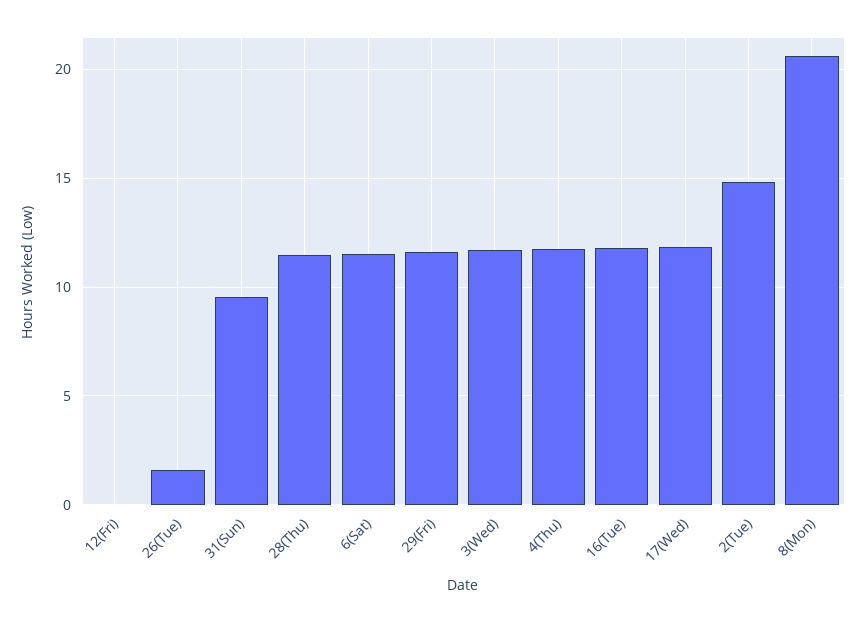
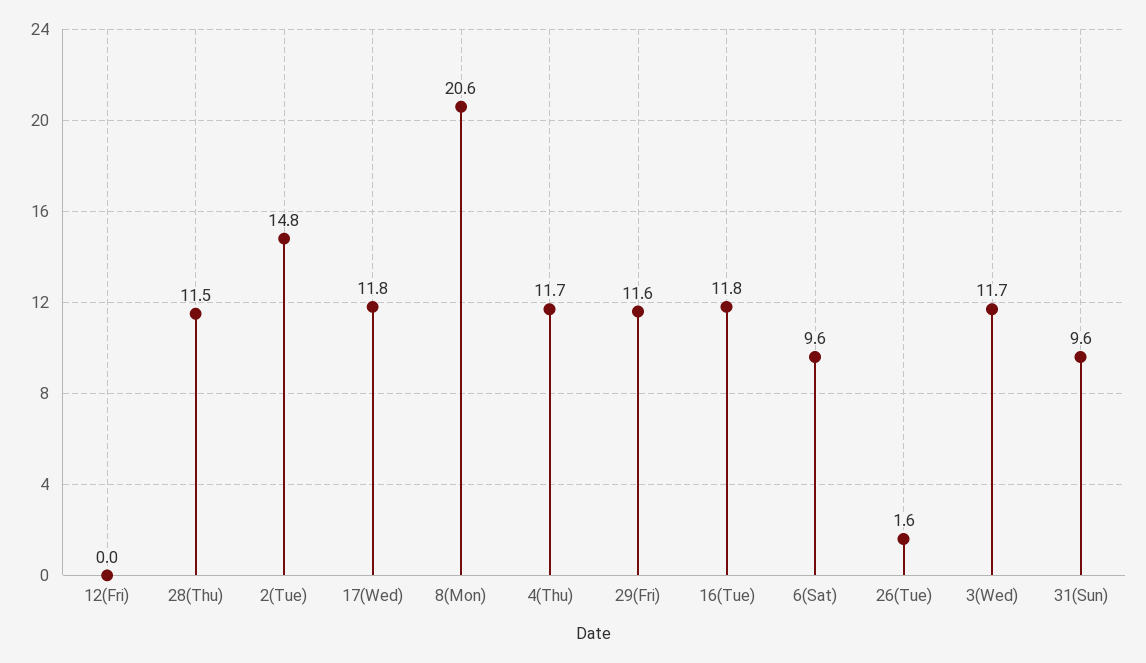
  {
    "12(Fri)": 0,
    "26(Tue)": 1.6,
    "31(Sun)": 9.6,
    "28(Thu)": 11.5,
-   "6(Sat)": 11.5,
+   "6(Sat)": 9.6,
    "29(Fri)": 11.6,
    "3(Wed)": 11.7,
    "4(Thu)": 11.7,
    "16(Tue)": 11.8,
    "17(Wed)": 11.8,
    "2(Tue)": 14.8,
    "8(Mon)": 20.6
  }

